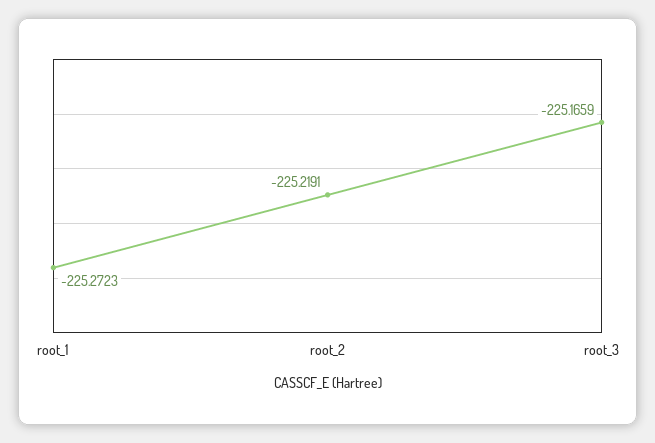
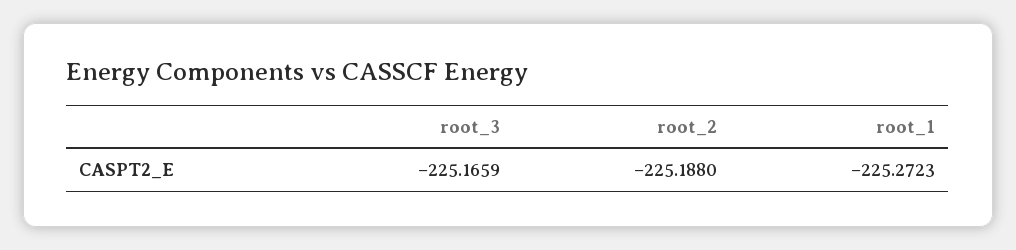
  {
    "root_1": -225.2723,
-   "root_2": -225.2191,
+   "root_2": -225.188,
    "root_3": -225.1659
  }

